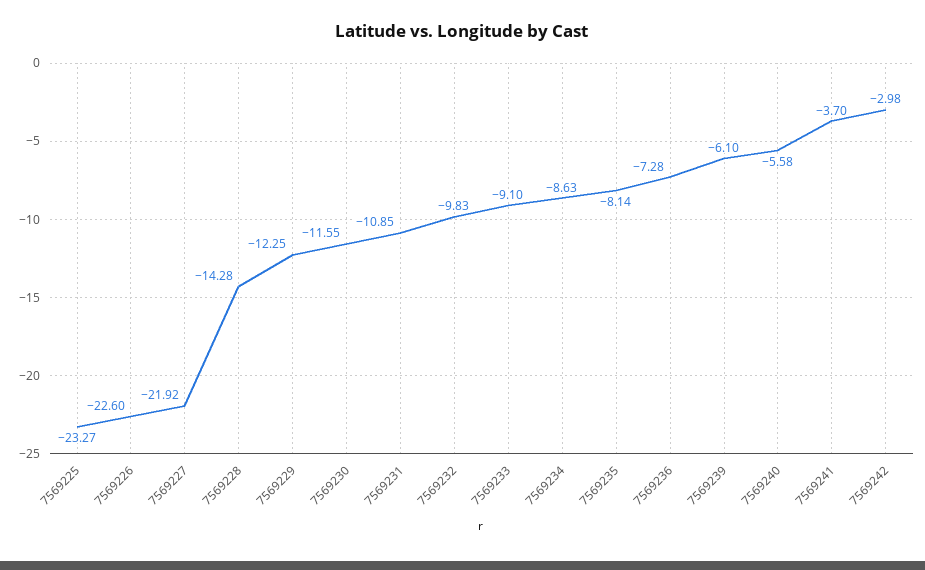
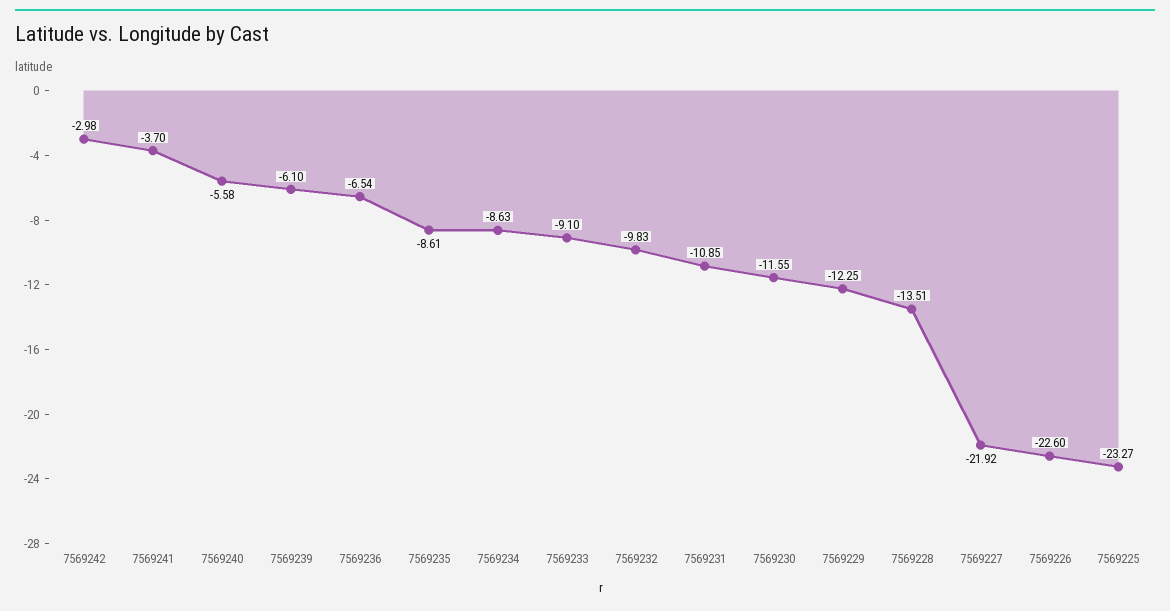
  {
    "7569225": -23.27,
    "7569226": -22.6,
    "7569227": -21.92,
-   "7569228": -14.28,
+   "7569228": -13.51,
    "7569229": -12.25,
    "7569230": -11.55,
    "7569231": -10.85,
    "7569232": -9.83,
    "7569233": -9.1,
    "7569234": -8.63,
-   "7569235": -8.14,
+   "7569235": -8.61,
-   "7569236": -7.28,
+   "7569236": -6.54,
    "7569239": -6.1,
    "7569240": -5.58,
    "7569241": -3.7,
    "7569242": -2.98
  }

